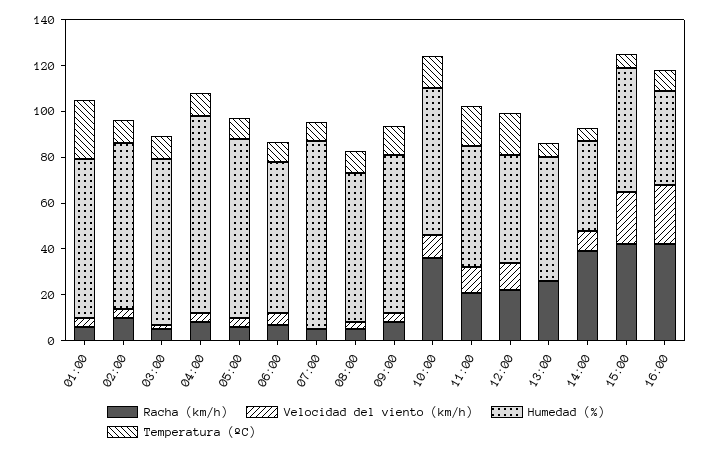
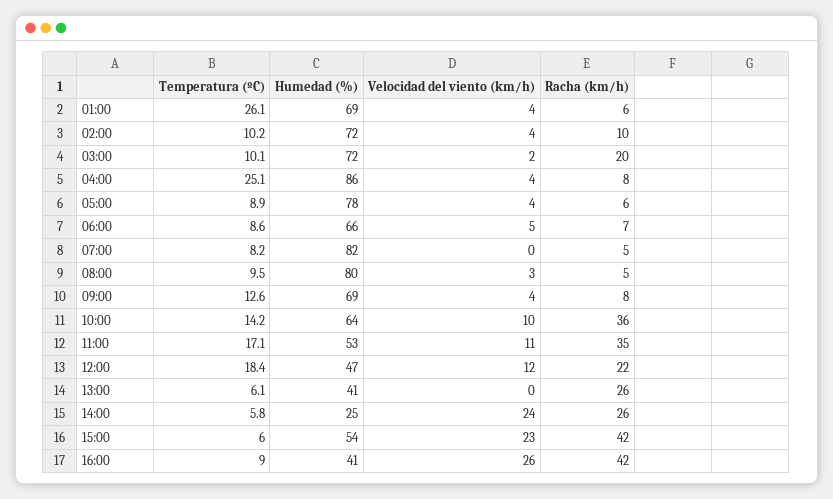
  {
    "Racha (km/h)": {
      "01:00": 6,
      "02:00": 10,
-     "03:00": 5,
+     "03:00": 20,
      "04:00": 8,
      "05:00": 6,
      "06:00": 7,
      "07:00": 5,
      "08:00": 5,
      "09:00": 8,
      "10:00": 36,
-     "11:00": 20,
+     "11:00": 35,
      "12:00": 22,
      "13:00": 26,
-     "14:00": 40,
+     "14:00": 26,
      "15:00": 42,
      "16:00": 42
    },
    "Velocidad del viento (km/h)": {
      "01:00": 4,
      "02:00": 4,
      "03:00": 2,
      "04:00": 4,
      "05:00": 4,
      "06:00": 5,
      "07:00": 0,
      "08:00": 3,
      "09:00": 4,
      "10:00": 10,
      "11:00": 11,
      "12:00": 12,
      "13:00": 0,
-     "14:00": 10,
+     "14:00": 24,
      "15:00": 23,
      "16:00": 26
    },
    "Humedad (%)": {
      "01:00": 69,
      "02:00": 72,
      "03:00": 72,
      "04:00": 86,
      "05:00": 78,
      "06:00": 66,
      "07:00": 82,
-     "08:00": 65,
+     "08:00": 80,
      "09:00": 69,
      "10:00": 64,
      "11:00": 53,
      "12:00": 47,
-     "13:00": 55,
+     "13:00": 41,
-     "14:00": 40,
+     "14:00": 25,
      "15:00": 54,
      "16:00": 41
    },
    "Temperatura (ºC)": {
      "01:00": 26.1,
      "02:00": 10.2,
      "03:00": 10.1,
-     "04:00": 10,
+     "04:00": 25.1,
      "05:00": 8.9,
      "06:00": 8.6,
      "07:00": 8.2,
      "08:00": 9.5,
      "09:00": 12.6,
      "10:00": 14.2,
      "11:00": 17.1,
      "12:00": 18.4,
      "13:00": 6.1,
      "14:00": 5.8,
      "15:00": 6,
      "16:00": 9
    }
  }

